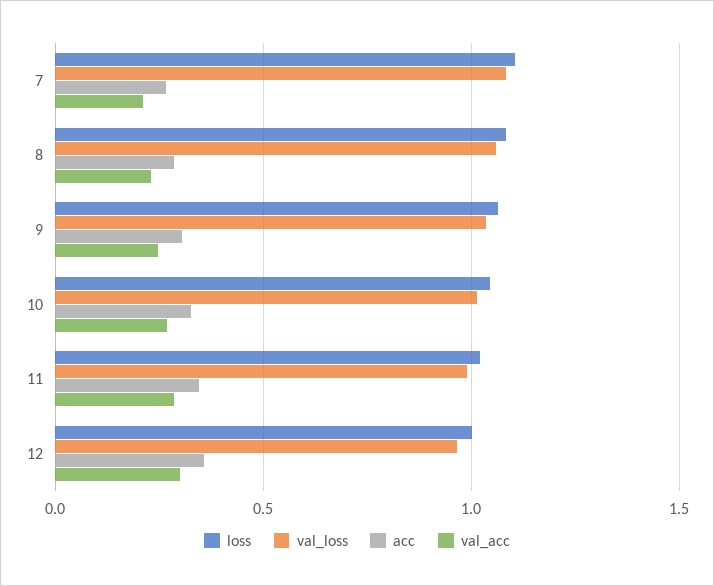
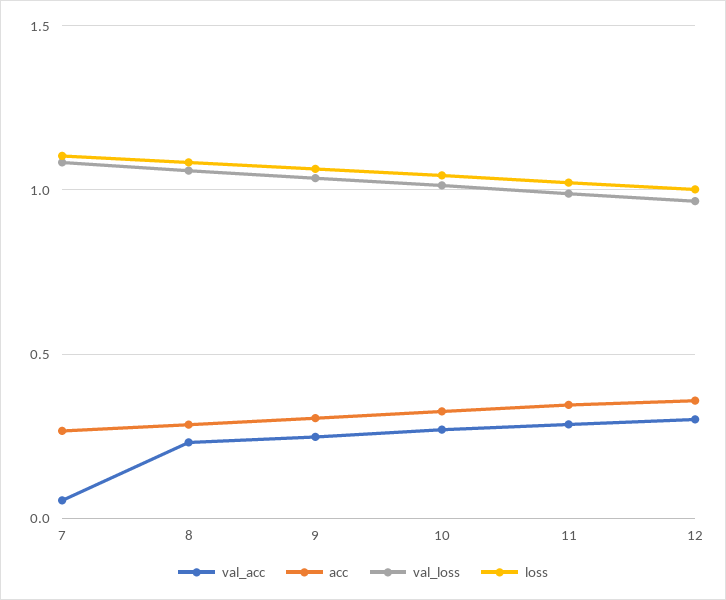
  {
    "loss": {
      "7": 1.1,
      "8": 1.1,
      "9": 1.05,
      "10": 1.05,
      "11": 1,
      "12": 1
    },
    "val_loss": {
      "7": 1.1,
      "8": 1.05,
      "9": 1.05,
      "10": 1,
      "11": 1,
      "12": 0.95
    },
    "acc": {
      "7": 0.25,
      "8": 0.3,
      "9": 0.3,
      "10": 0.35,
      "11": 0.35,
      "12": 0.35
    },
    "val_acc": {
-     "7": 0.2,
+     "7": 0.05,
      "8": 0.25,
      "9": 0.25,
      "10": 0.25,
      "11": 0.3,
      "12": 0.3
    }
  }

